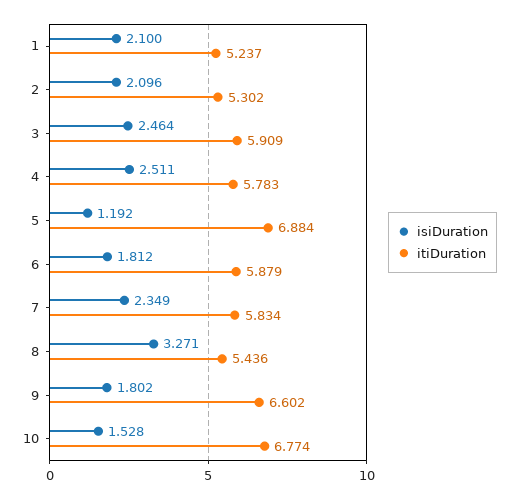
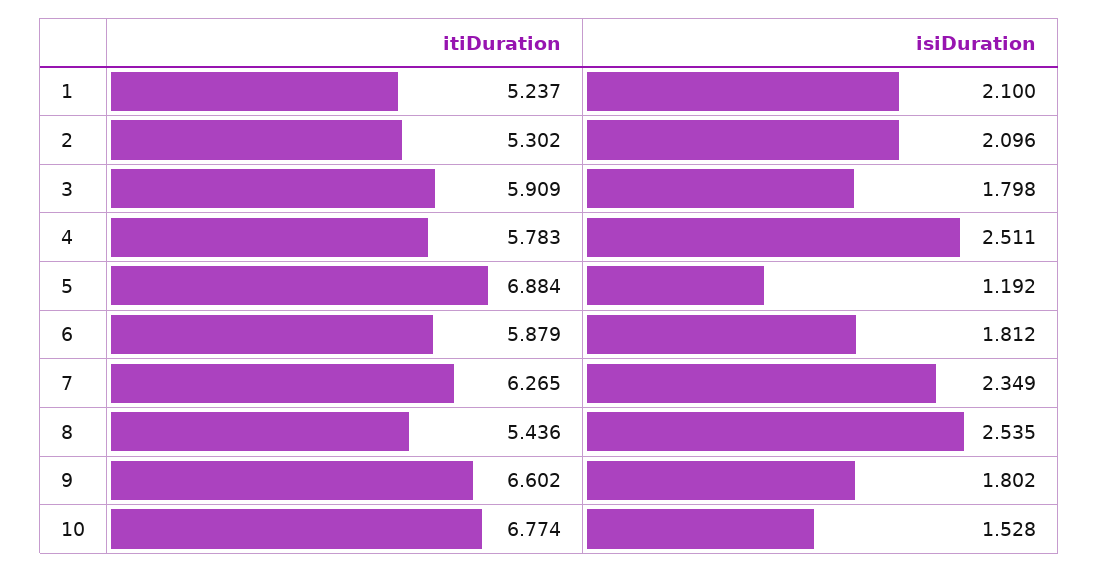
  {
    "isiDuration": {
      "1": 2.1,
      "2": 2.096,
-     "3": 2.464,
+     "3": 1.798,
      "4": 2.511,
      "5": 1.192,
      "6": 1.812,
      "7": 2.349,
-     "8": 3.271,
+     "8": 2.535,
      "9": 1.802,
      "10": 1.528
    },
    "itiDuration": {
      "1": 5.237,
      "2": 5.302,
      "3": 5.909,
      "4": 5.783,
      "5": 6.884,
      "6": 5.879,
-     "7": 5.834,
+     "7": 6.265,
      "8": 5.436,
      "9": 6.602,
      "10": 6.774
    }
  }

